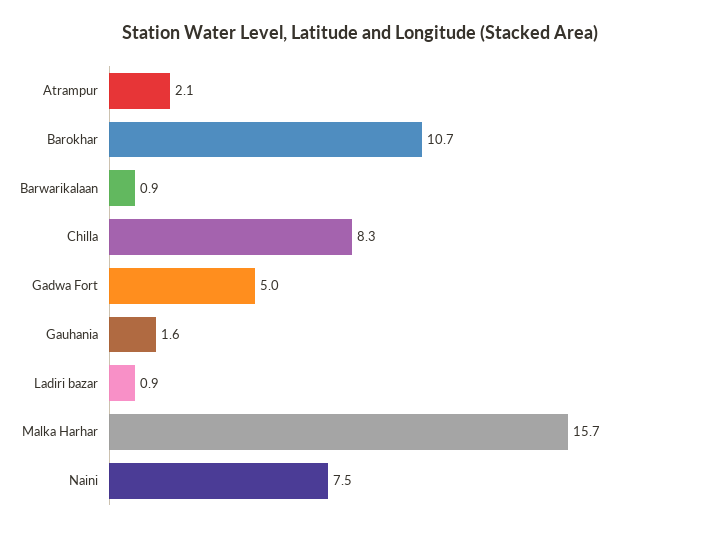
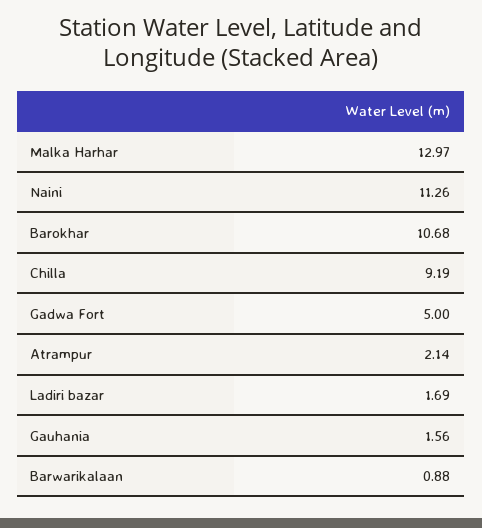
  {
    "Atrampur": 2.14,
    "Barokhar": 10.68,
    "Barwarikalaan": 0.88,
-   "Chilla": 8.3,
+   "Chilla": 9.19,
    "Gadwa Fort": 5,
    "Gauhania": 1.56,
-   "Ladiri bazar": 0.9,
+   "Ladiri bazar": 1.69,
-   "Malka Harhar": 15.7,
+   "Malka Harhar": 12.97,
-   "Naini": 7.5
+   "Naini": 11.26
  }

